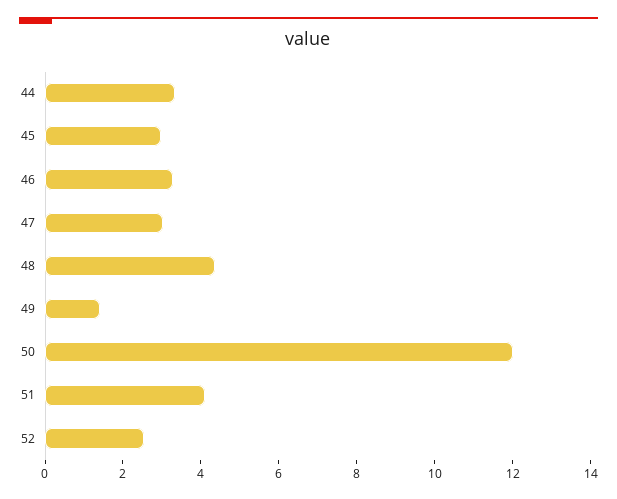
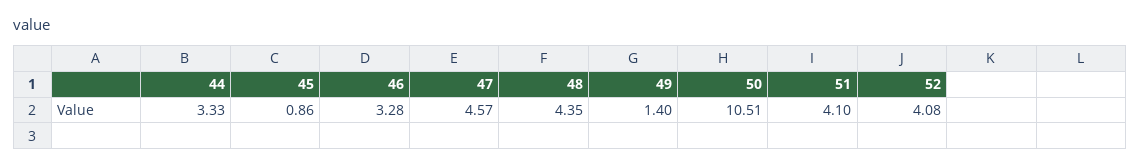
  {
    "44": 3.33,
-   "45": 3,
+   "45": 0.86,
    "46": 3.28,
-   "47": 3,
+   "47": 4.57,
    "48": 4.35,
    "49": 1.4,
-   "50": 12,
+   "50": 10.51,
    "51": 4.1,
-   "52": 2.5
+   "52": 4.08
  }

